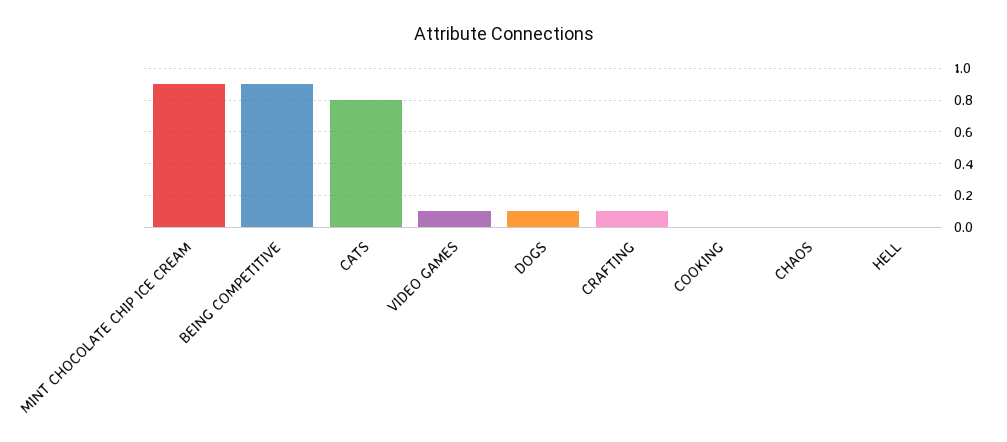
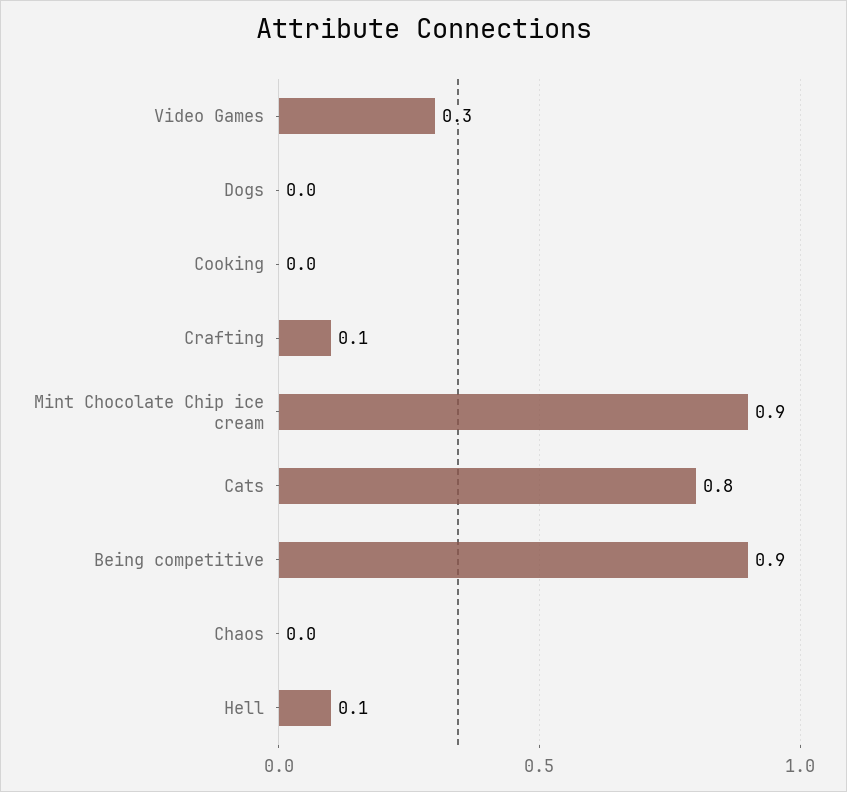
  {
    "MINT CHOCOLATE CHIP ICE CREAM": 0.9,
    "BEING COMPETITIVE": 0.9,
    "CATS": 0.8,
-   "VIDEO GAMES": 0.1,
+   "VIDEO GAMES": 0.3,
-   "DOGS": 0.1,
+   "DOGS": 0,
    "CRAFTING": 0.1,
    "COOKING": 0,
    "CHAOS": 0,
-   "HELL": 0
+   "HELL": 0.1
  }

